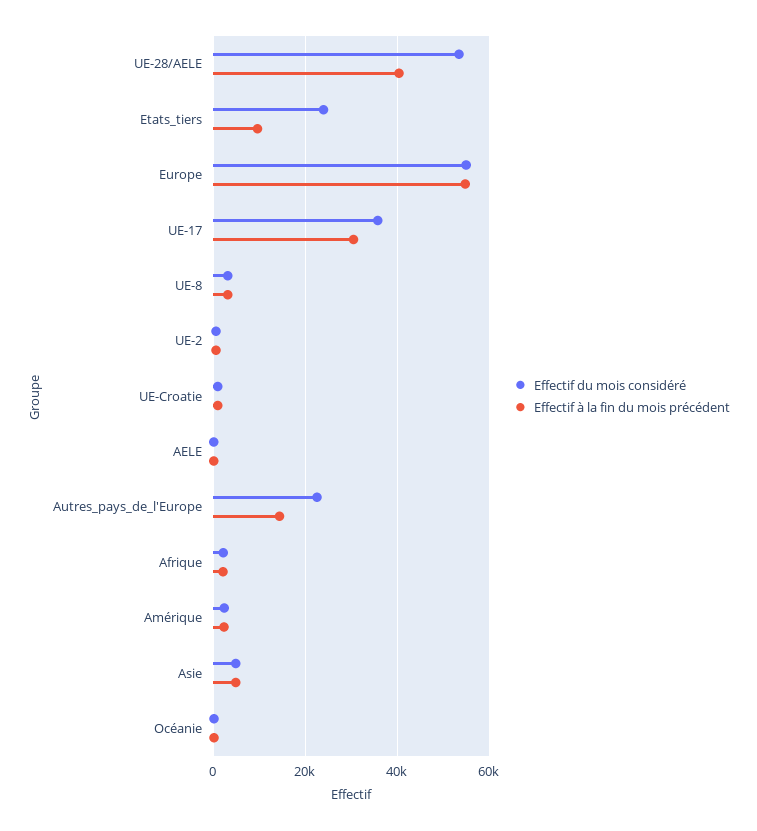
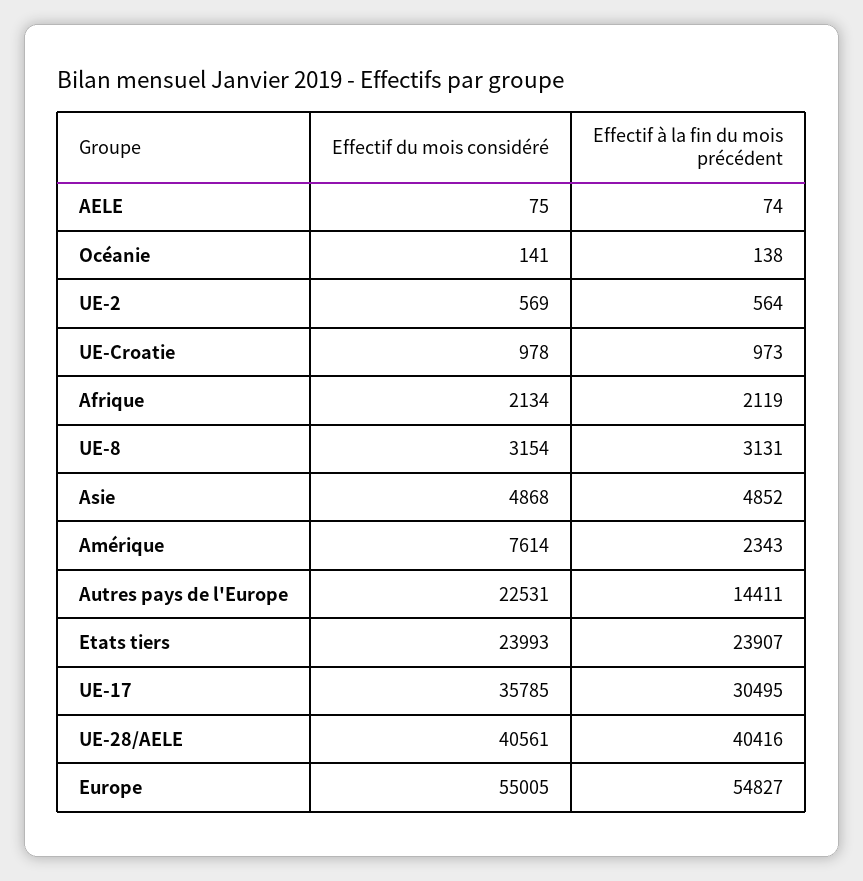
  {
    "Effectif du mois considéré": {
-     "UE-28/AELE": 54000,
+     "UE-28/AELE": 40561,
      "Etats_tiers": 23993,
      "Europe": 55005,
      "UE-17": 35785,
      "UE-8": 3154,
      "UE-2": 569,
      "UE-Croatie": 978,
      "AELE": 75,
      "Autres_pays_de_l'Europe": 22531,
      "Afrique": 2134,
-     "Amérique": 2000,
+     "Amérique": 7614,
      "Asie": 4868,
      "Océanie": 141
    },
    "Effectif à la fin du mois précédent": {
      "UE-28/AELE": 40416,
-     "Etats_tiers": 10000,
+     "Etats_tiers": 23907,
      "Europe": 54827,
      "UE-17": 30495,
      "UE-8": 3131,
      "UE-2": 564,
      "UE-Croatie": 973,
      "AELE": 74,
      "Autres_pays_de_l'Europe": 14411,
      "Afrique": 2119,
      "Amérique": 2343,
      "Asie": 4852,
      "Océanie": 138
    }
  }

